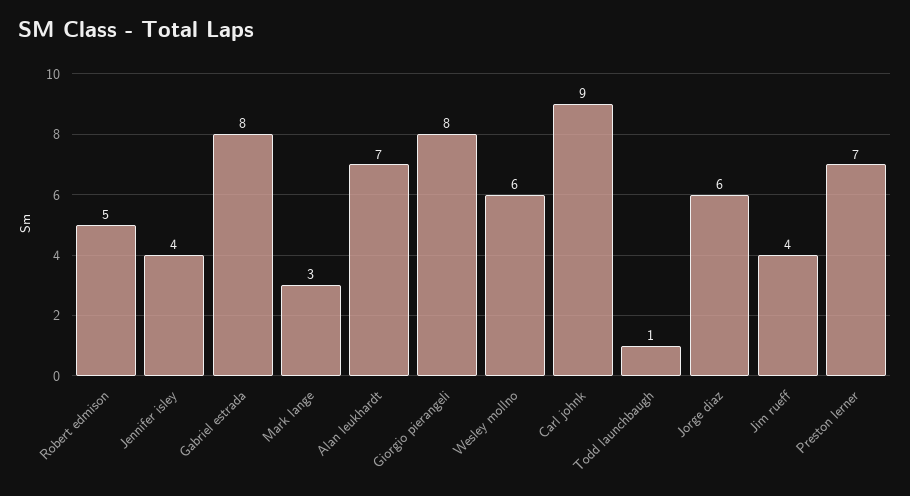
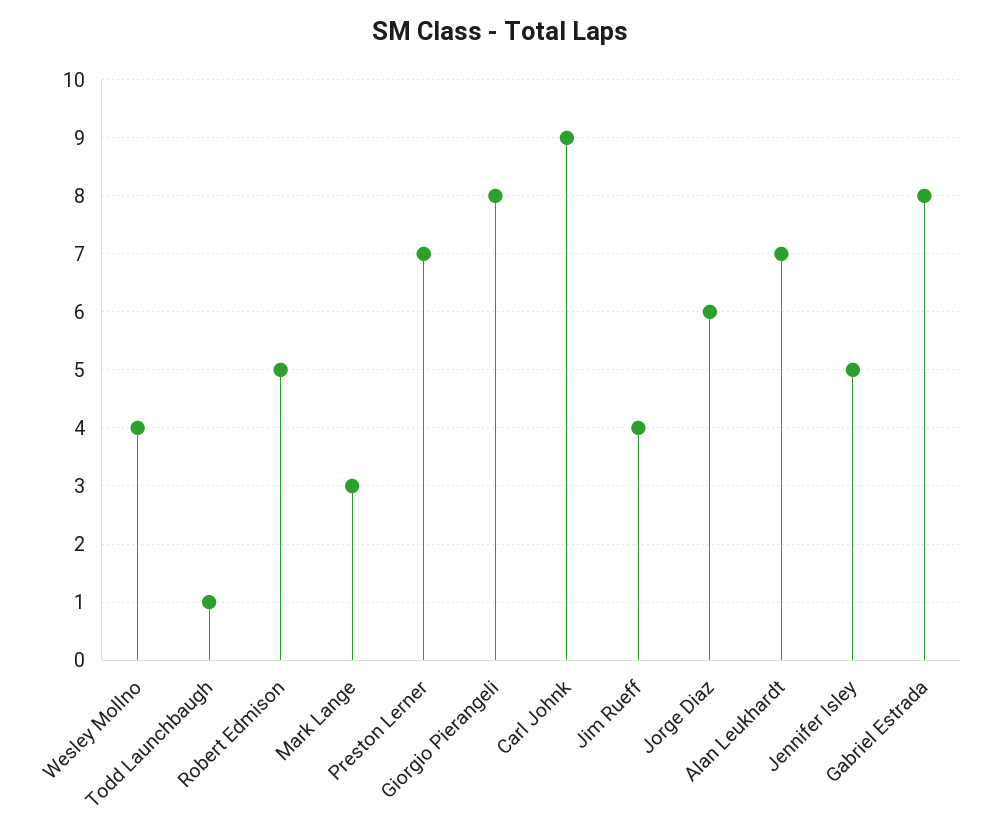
  {
    "Robert edmison": 5,
-   "Jennifer isley": 4,
+   "Jennifer isley": 5,
    "Gabriel estrada": 8,
    "Mark lange": 3,
    "Alan leukhardt": 7,
    "Giorgio pierangeli": 8,
-   "Wesley mollno": 6,
+   "Wesley mollno": 4,
    "Carl johnk": 9,
    "Todd launchbaugh": 1,
    "Jorge diaz": 6,
    "Jim rueff": 4,
    "Preston lerner": 7
  }

